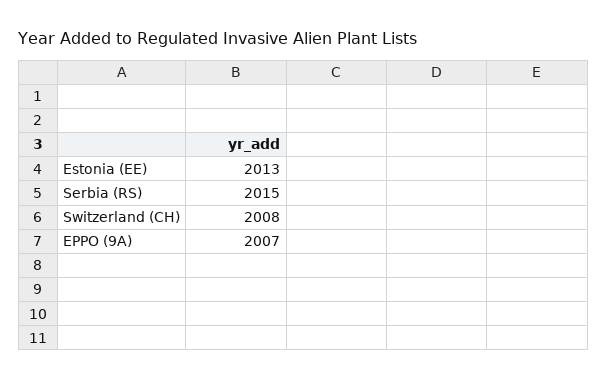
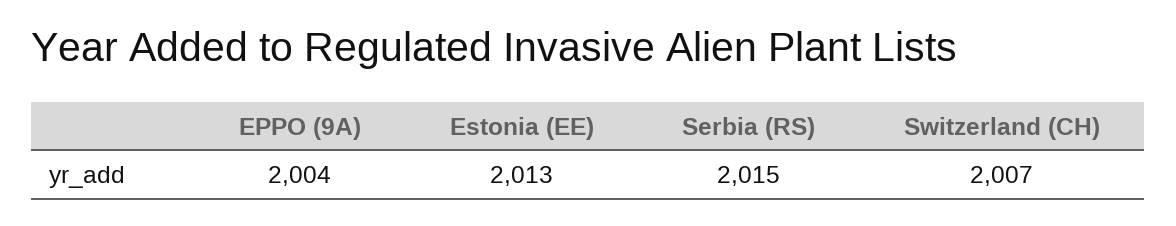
  {
    "Estonia (EE)": 2013,
    "Serbia (RS)": 2015,
-   "Switzerland (CH)": 2008,
+   "Switzerland (CH)": 2007,
-   "EPPO (9A)": 2007
+   "EPPO (9A)": 2004
  }

